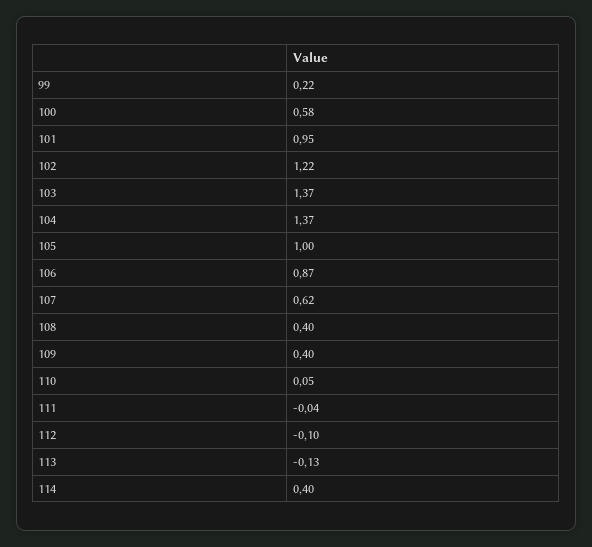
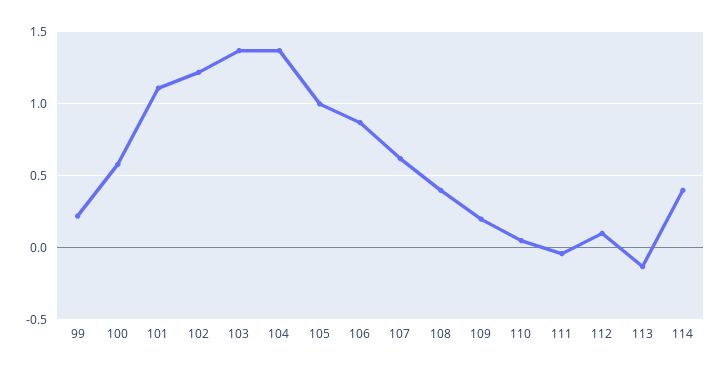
  {
    "99": 0.22,
    "100": 0.58,
-   "101": 0.95,
+   "101": 1.1,
    "102": 1.22,
    "103": 1.37,
    "104": 1.37,
    "105": 1,
    "106": 0.87,
    "107": 0.62,
    "108": 0.4,
-   "109": 0.4,
+   "109": 0.2,
    "110": 0.05,
    "111": -0.04,
-   "112": -0.1,
+   "112": 0.1,
    "113": -0.13,
    "114": 0.4
  }

